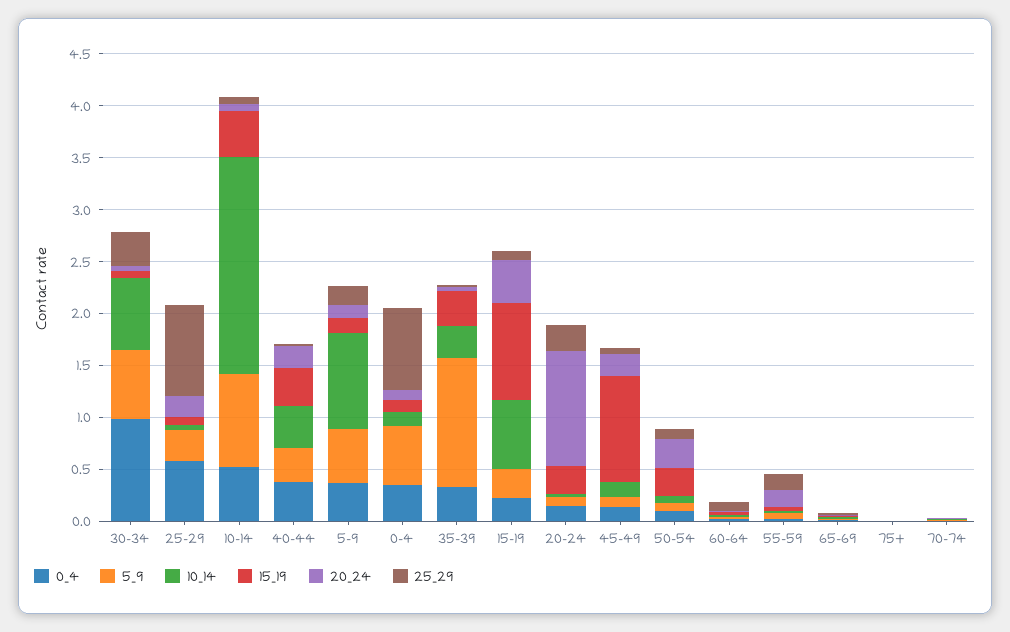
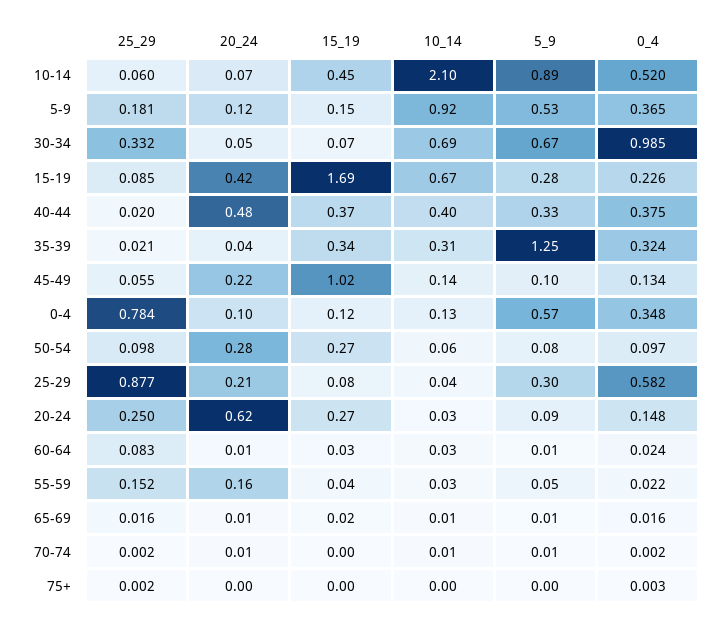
  {
    "0_4": {
      "30-34": 0.985,
      "25-29": 0.582,
      "10-14": 0.52,
      "40-44": 0.375,
      "5-9": 0.365,
      "0-4": 0.348,
      "35-39": 0.324,
      "15-19": 0.226,
      "20-24": 0.148,
      "45-49": 0.134,
      "50-54": 0.097,
      "60-64": 0.024,
      "55-59": 0.022,
      "65-69": 0.016,
      "75+": 0.003,
      "70-74": 0.002
    },
    "5_9": {
      "30-34": 0.67,
      "25-29": 0.3,
      "10-14": 0.89,
      "40-44": 0.33,
      "5-9": 0.53,
      "0-4": 0.57,
      "35-39": 1.25,
      "15-19": 0.28,
      "20-24": 0.09,
      "45-49": 0.1,
      "50-54": 0.08,
      "60-64": 0.01,
      "55-59": 0.05,
      "65-69": 0.01,
      "75+": 0,
      "70-74": 0.01
    },
    "10_14": {
      "30-34": 0.69,
      "25-29": 0.04,
      "10-14": 2.1,
      "40-44": 0.4,
      "5-9": 0.92,
      "0-4": 0.13,
      "35-39": 0.31,
      "15-19": 0.67,
      "20-24": 0.03,
      "45-49": 0.14,
      "50-54": 0.06,
      "60-64": 0.03,
      "55-59": 0.03,
      "65-69": 0.01,
      "75+": 0,
      "70-74": 0.01
    },
    "15_19": {
      "30-34": 0.07,
      "25-29": 0.08,
      "10-14": 0.45,
      "40-44": 0.37,
      "5-9": 0.15,
      "0-4": 0.12,
      "35-39": 0.34,
-     "15-19": 0.9,
+     "15-19": 1.69,
      "20-24": 0.27,
      "45-49": 1.02,
      "50-54": 0.27,
      "60-64": 0.03,
      "55-59": 0.04,
      "65-69": 0.02,
      "75+": 0,
      "70-74": 0
    },
    "20_24": {
      "30-34": 0.05,
      "25-29": 0.21,
      "10-14": 0.07,
-     "40-44": 0.2,
+     "40-44": 0.48,
      "5-9": 0.12,
      "0-4": 0.1,
      "35-39": 0.04,
      "15-19": 0.42,
-     "20-24": 1.1,
+     "20-24": 0.62,
      "45-49": 0.22,
      "50-54": 0.28,
      "60-64": 0.01,
      "55-59": 0.16,
      "65-69": 0.01,
      "75+": 0,
      "70-74": 0.01
    },
    "25_29": {
      "30-34": 0.332,
      "25-29": 0.877,
      "10-14": 0.06,
      "40-44": 0.02,
      "5-9": 0.181,
      "0-4": 0.784,
      "35-39": 0.021,
      "15-19": 0.085,
      "20-24": 0.25,
      "45-49": 0.055,
      "50-54": 0.098,
      "60-64": 0.083,
      "55-59": 0.152,
      "65-69": 0.016,
      "75+": 0.002,
      "70-74": 0.002
    }
  }

